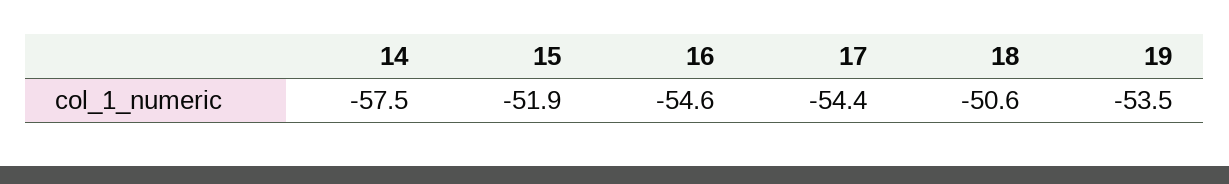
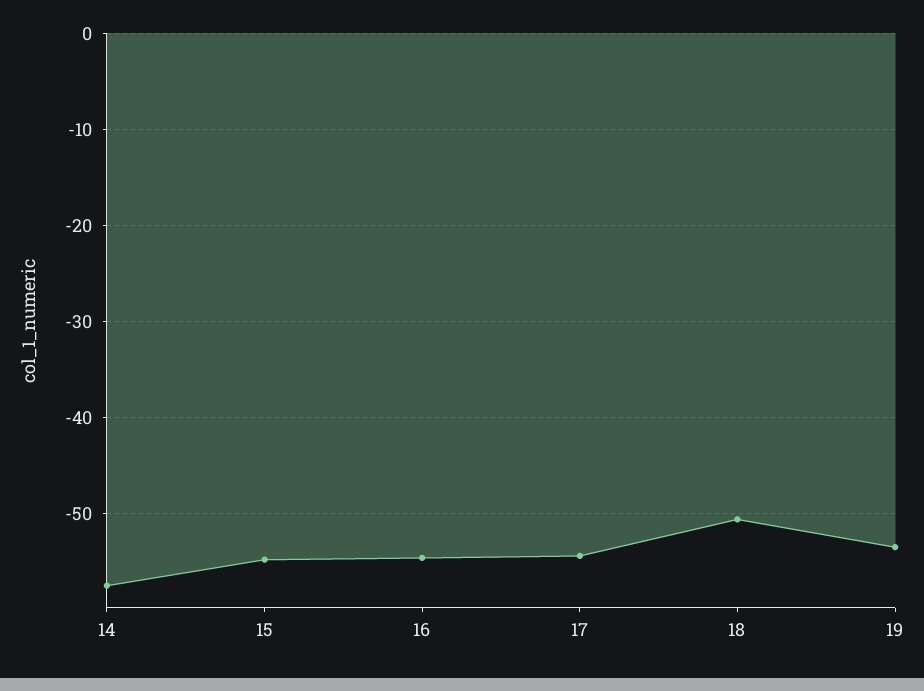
  {
    "14": -57.5,
-   "15": -51.9,
+   "15": -55,
    "16": -54.6,
    "17": -54.4,
    "18": -50.6,
    "19": -53.5
  }

